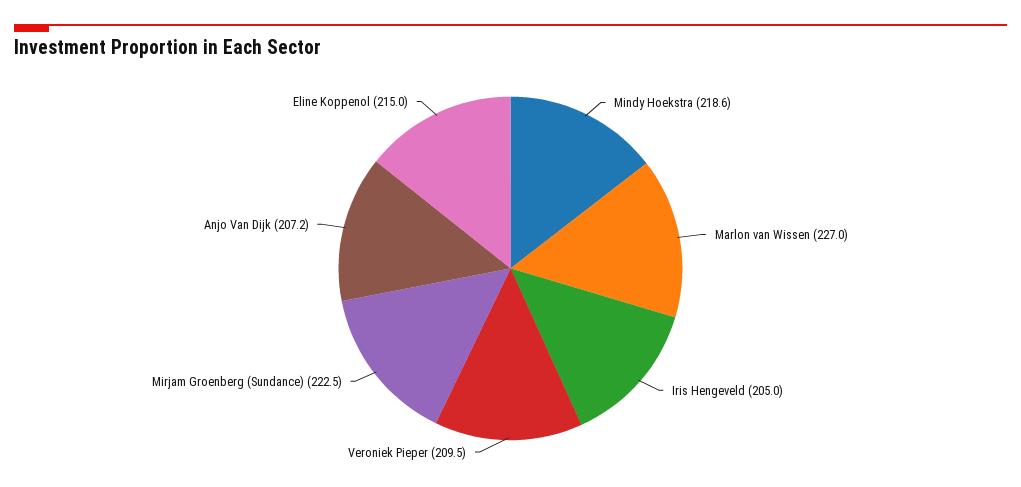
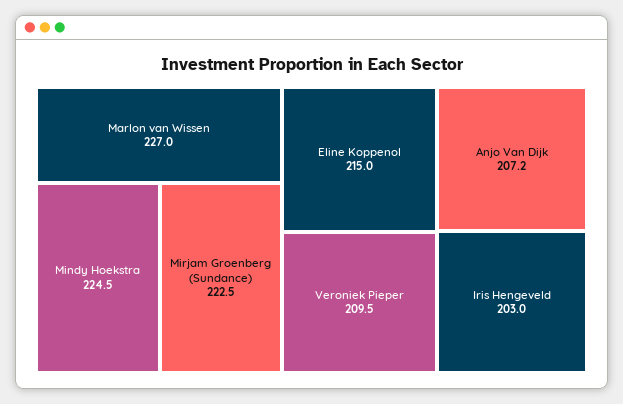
  {
-   "Mindy Hoekstra": 218.6,
+   "Mindy Hoekstra": 224.5,
    "Marlon van Wissen": 227,
-   "Iris Hengeveld": 205,
+   "Iris Hengeveld": 203,
    "Veroniek Pieper": 209.5,
    "Mirjam Groenberg (Sundance)": 222.5,
    "Anjo Van Dijk": 207.2,
    "Eline Koppenol": 215
  }

